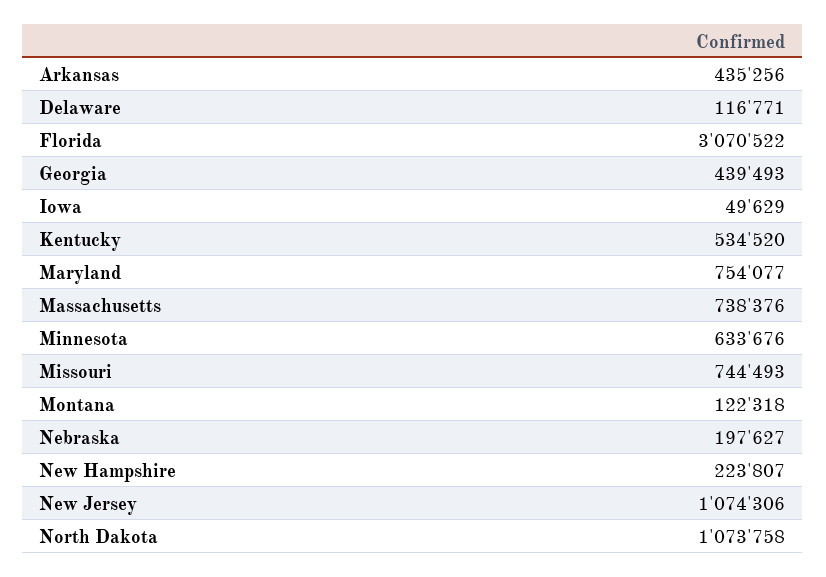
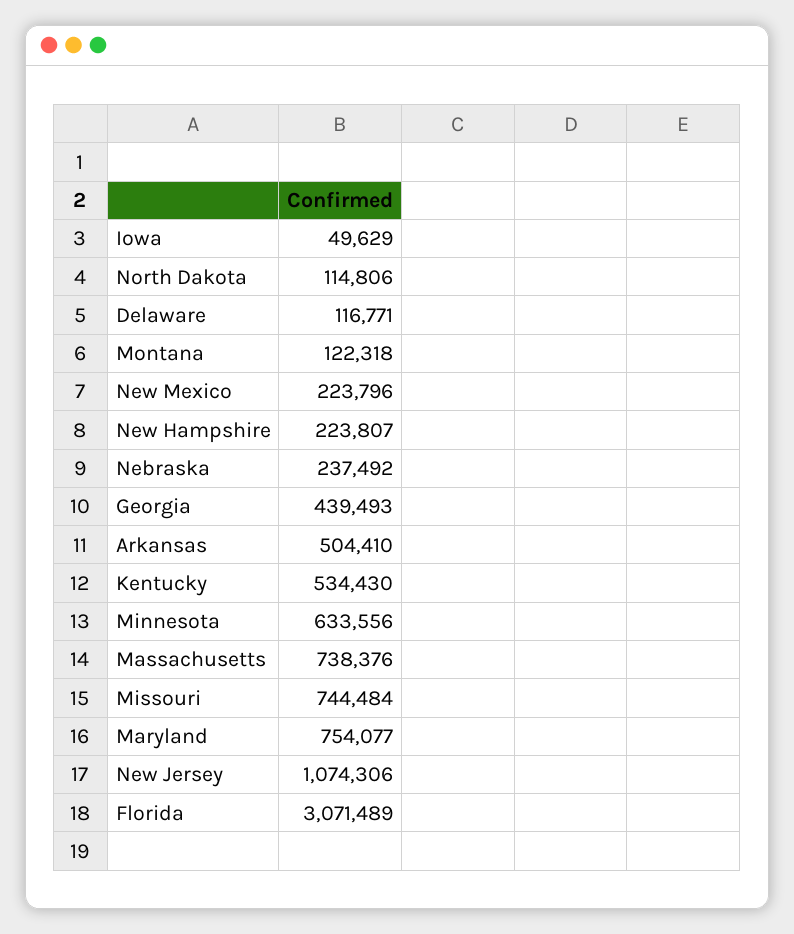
  {
-   "Arkansas": 435256,
+   "Arkansas": 504410,
    "Delaware": 116771,
-   "Florida": 3070522,
+   "Florida": 3071489,
    "Georgia": 439493,
    "Iowa": 49629,
-   "Kentucky": 534520,
+   "Kentucky": 534430,
    "Maryland": 754077,
    "Massachusetts": 738376,
-   "Minnesota": 633676,
+   "Minnesota": 633556,
-   "Missouri": 744493,
+   "Missouri": 744484,
    "Montana": 122318,
-   "Nebraska": 197627,
+   "Nebraska": 237492,
    "New Hampshire": 223807,
    "New Jersey": 1074306,
-   "North Dakota": 1073758
+   "North Dakota": 114806,
+   "New Mexico": 223796
  }

